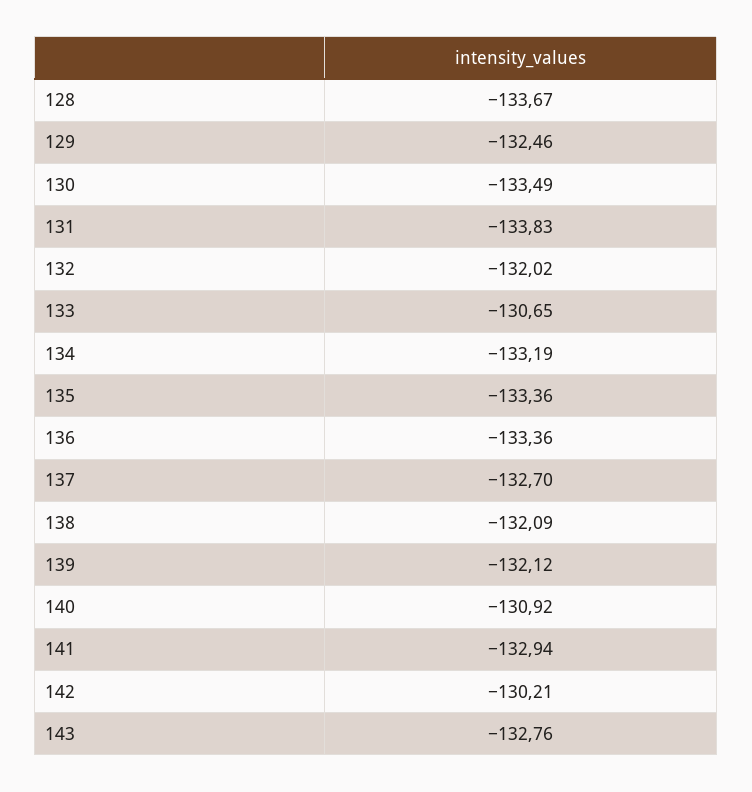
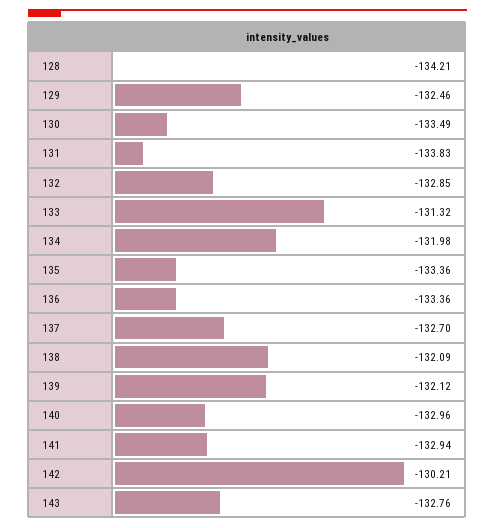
  {
-   "128": -133.67,
+   "128": -134.21,
    "129": -132.46,
    "130": -133.49,
    "131": -133.83,
-   "132": -132.02,
+   "132": -132.85,
-   "133": -130.65,
+   "133": -131.32,
-   "134": -133.19,
+   "134": -131.98,
    "135": -133.36,
    "136": -133.36,
    "137": -132.7,
    "138": -132.09,
    "139": -132.12,
-   "140": -130.92,
+   "140": -132.96,
    "141": -132.94,
    "142": -130.21,
    "143": -132.76
  }

